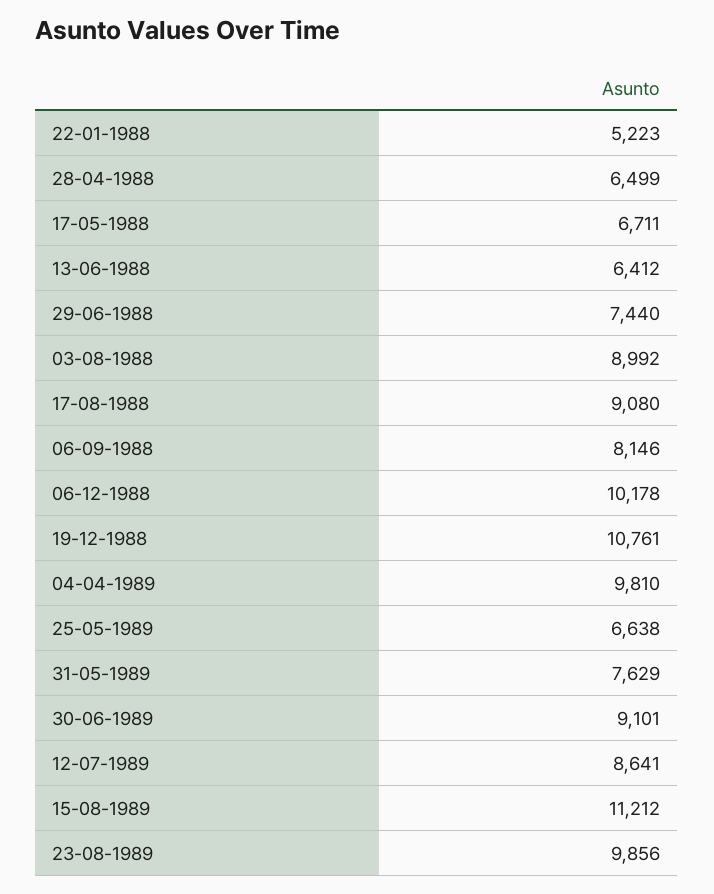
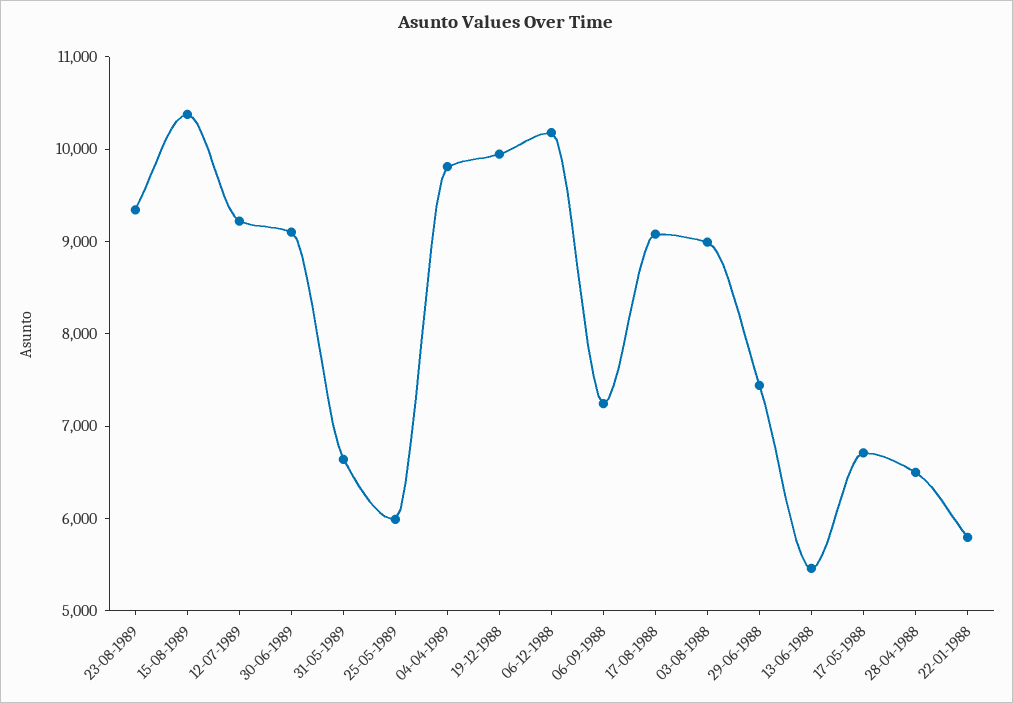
  {
-   "22-01-1988": 5223,
+   "22-01-1988": 5800,
    "28-04-1988": 6499,
    "17-05-1988": 6711,
-   "13-06-1988": 6412,
+   "13-06-1988": 5400,
    "29-06-1988": 7440,
    "03-08-1988": 8992,
    "17-08-1988": 9080,
-   "06-09-1988": 8146,
+   "06-09-1988": 7200,
    "06-12-1988": 10178,
-   "19-12-1988": 10761,
+   "19-12-1988": 10000,
    "04-04-1989": 9810,
-   "25-05-1989": 6638,
+   "25-05-1989": 6000,
-   "31-05-1989": 7629,
+   "31-05-1989": 6600,
    "30-06-1989": 9101,
-   "12-07-1989": 8641,
+   "12-07-1989": 9200,
-   "15-08-1989": 11212,
+   "15-08-1989": 10400,
-   "23-08-1989": 9856
+   "23-08-1989": 9400
  }

